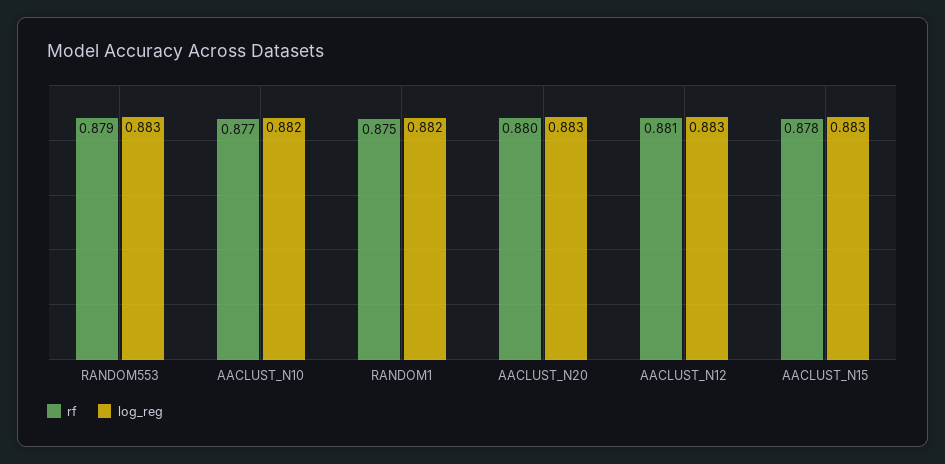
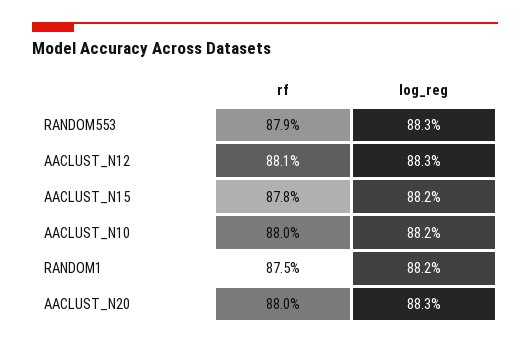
  {
    "rf": {
      "RANDOM553": 0.879,
-     "AACLUST_N10": 0.877,
+     "AACLUST_N10": 0.88,
      "RANDOM1": 0.875,
      "AACLUST_N20": 0.88,
      "AACLUST_N12": 0.881,
      "AACLUST_N15": 0.878
    },
    "log_reg": {
      "RANDOM553": 0.883,
      "AACLUST_N10": 0.882,
      "RANDOM1": 0.882,
      "AACLUST_N20": 0.883,
      "AACLUST_N12": 0.883,
-     "AACLUST_N15": 0.883
+     "AACLUST_N15": 0.882
    }
  }

